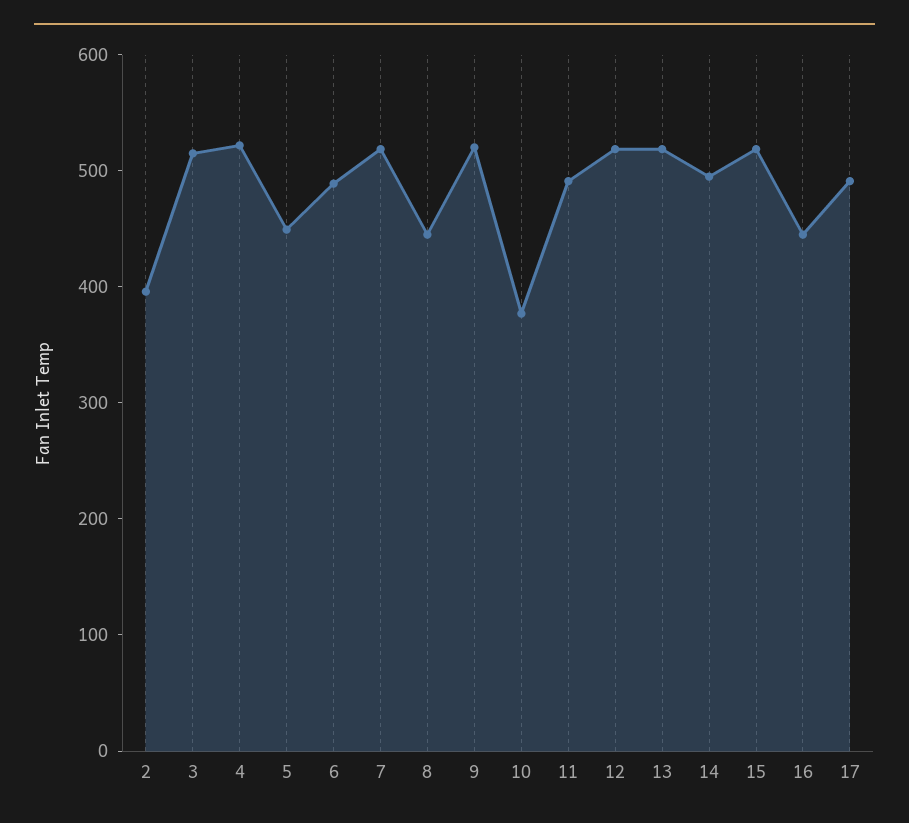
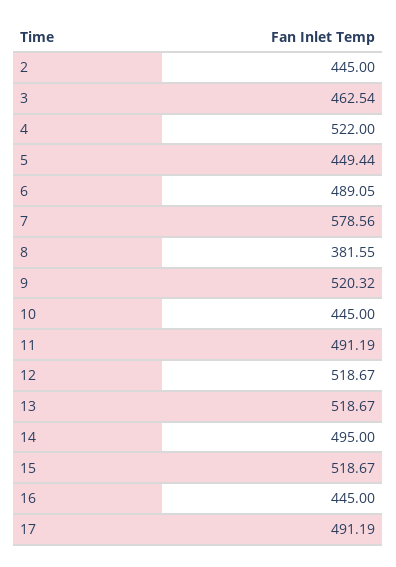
  {
-   "2": 400,
+   "2": 445,
-   "3": 520,
+   "3": 462.54,
    "4": 522,
    "5": 449.44,
    "6": 489.05,
-   "7": 520,
+   "7": 578.56,
-   "8": 440,
+   "8": 381.55,
    "9": 520.32,
-   "10": 380,
+   "10": 445,
    "11": 491.19,
    "12": 518.67,
    "13": 518.67,
    "14": 495,
    "15": 518.67,
    "16": 445,
    "17": 491.19
  }

